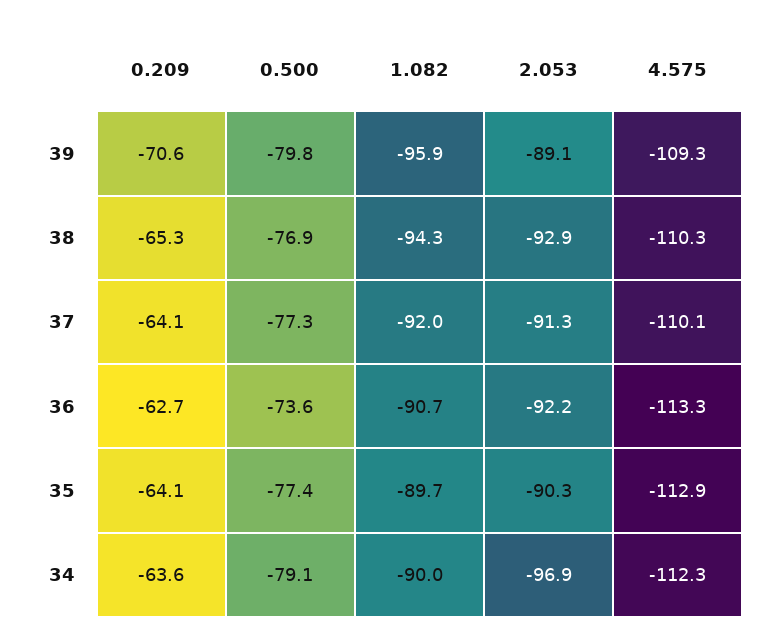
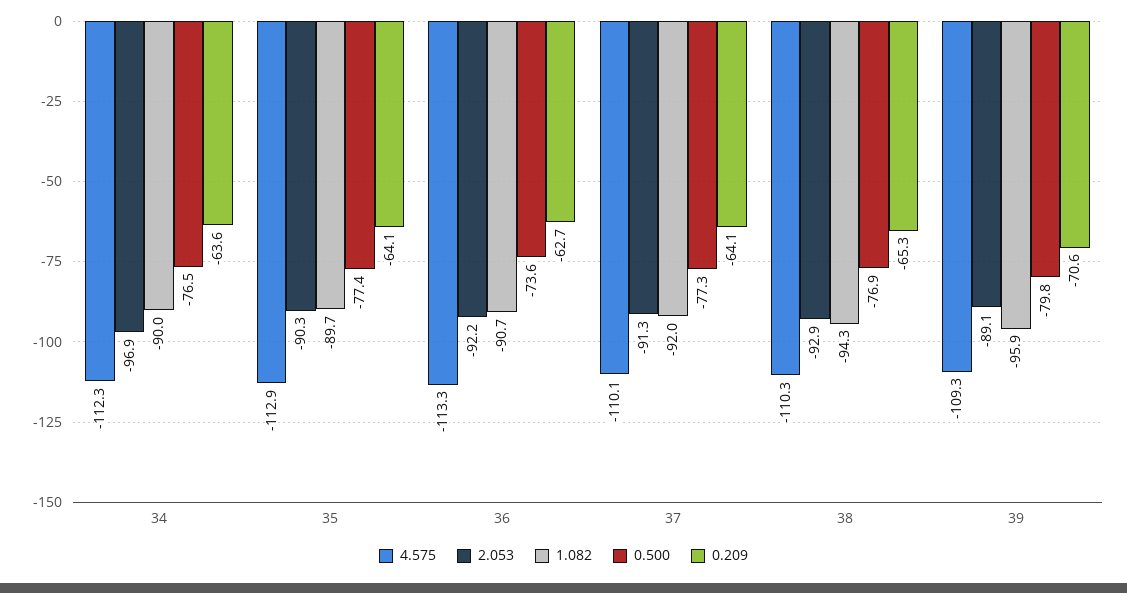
  {
    "0.209": {
      "39": -70.6,
      "38": -65.3,
      "37": -64.1,
      "36": -62.7,
      "35": -64.1,
      "34": -63.6
    },
    "0.500": {
      "39": -79.8,
      "38": -76.9,
      "37": -77.3,
      "36": -73.6,
      "35": -77.4,
-     "34": -79.1
+     "34": -76.5
    },
    "1.082": {
      "39": -95.9,
      "38": -94.3,
      "37": -92,
      "36": -90.7,
      "35": -89.7,
      "34": -90
    },
    "2.053": {
      "39": -89.1,
      "38": -92.9,
      "37": -91.3,
      "36": -92.2,
      "35": -90.3,
      "34": -96.9
    },
    "4.575": {
      "39": -109.3,
      "38": -110.3,
      "37": -110.1,
      "36": -113.3,
      "35": -112.9,
      "34": -112.3
    }
  }

